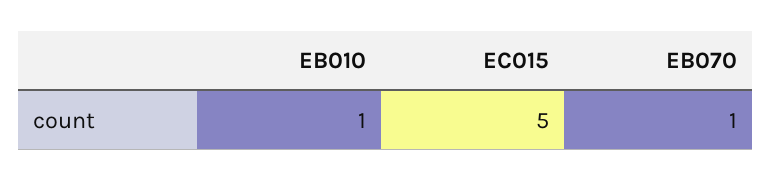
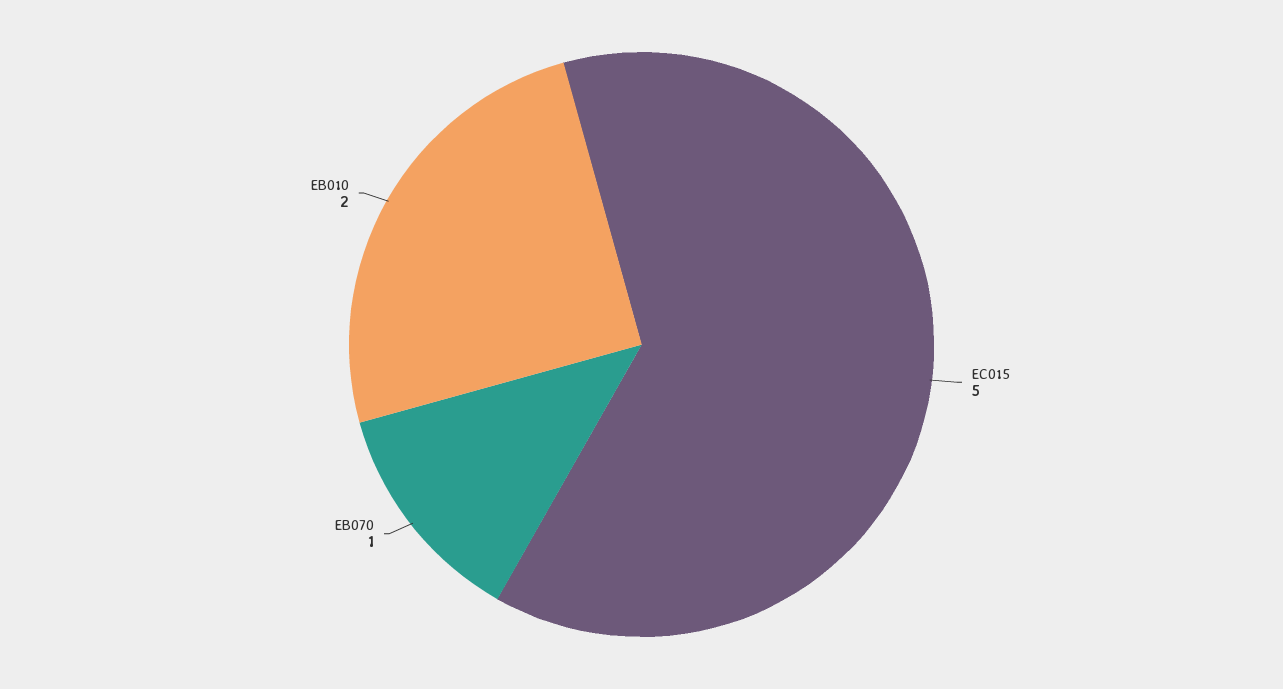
  {
-   "EB010": 1,
+   "EB010": 2,
    "EC015": 5,
    "EB070": 1
  }

